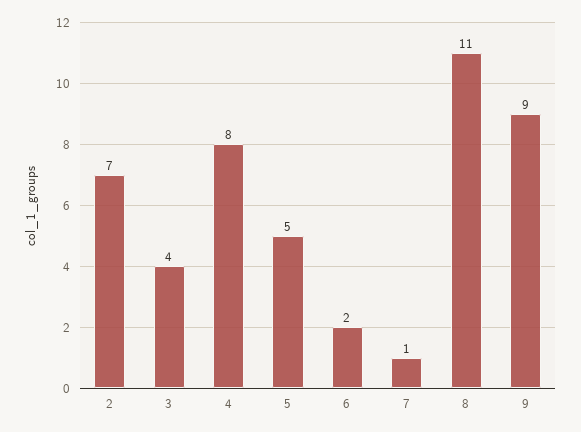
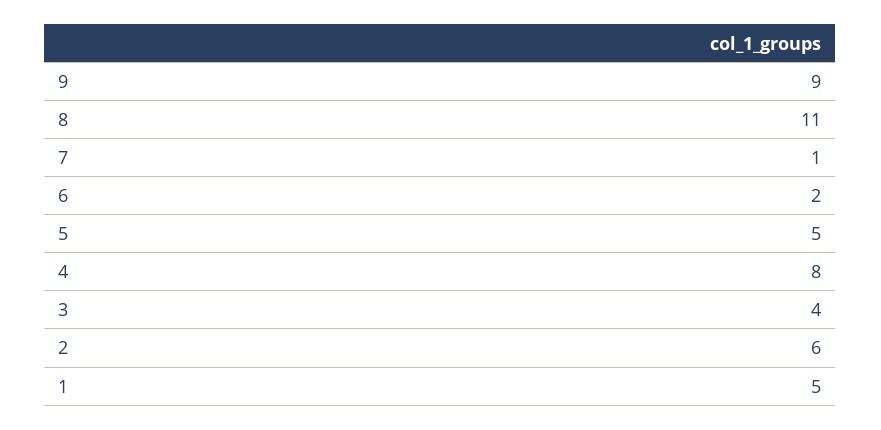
  {
-   "2": 7,
+   "2": 6,
    "3": 4,
    "4": 8,
    "5": 5,
    "6": 2,
    "7": 1,
    "8": 11,
-   "9": 9
+   "9": 9,
+   "1": 5
  }

